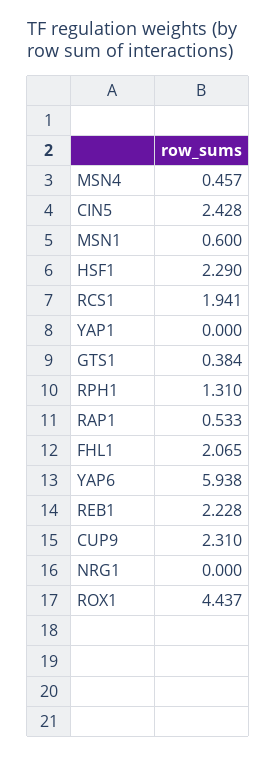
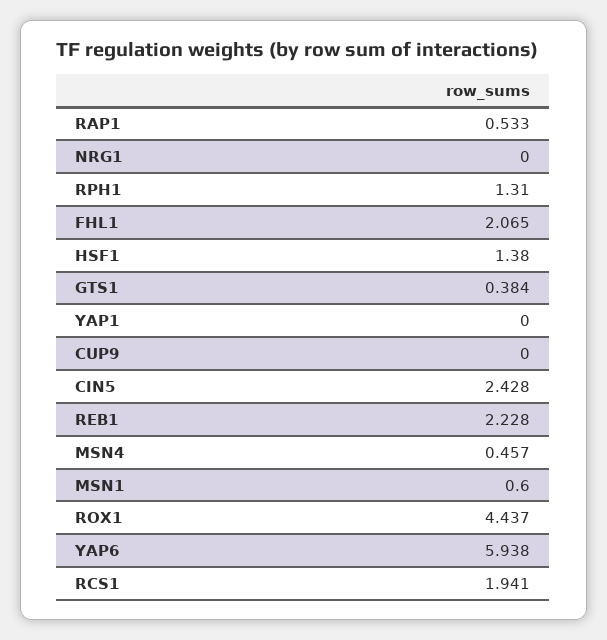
  {
    "MSN4": 0.457,
    "CIN5": 2.428,
    "MSN1": 0.6,
-   "HSF1": 2.29,
+   "HSF1": 1.38,
    "RCS1": 1.941,
    "YAP1": 0,
    "GTS1": 0.384,
    "RPH1": 1.31,
    "RAP1": 0.533,
    "FHL1": 2.065,
    "YAP6": 5.938,
    "REB1": 2.228,
-   "CUP9": 2.31,
+   "CUP9": 0,
    "NRG1": 0,
    "ROX1": 4.437
  }

